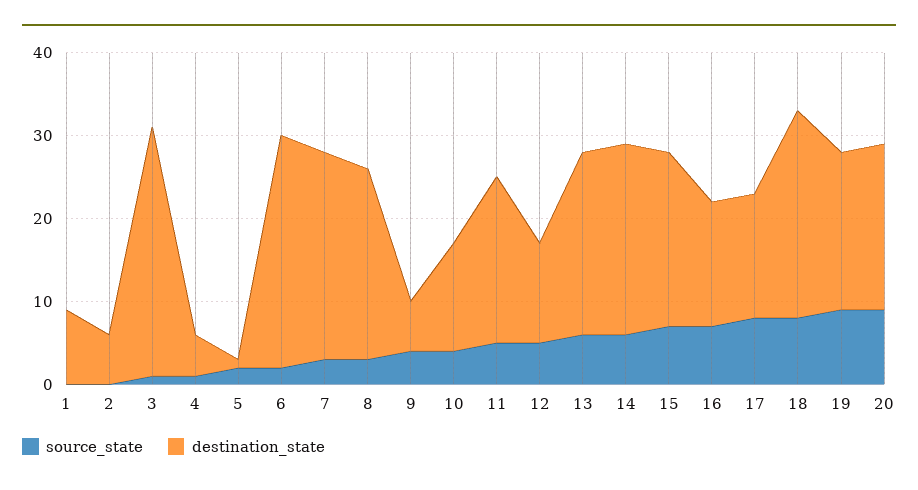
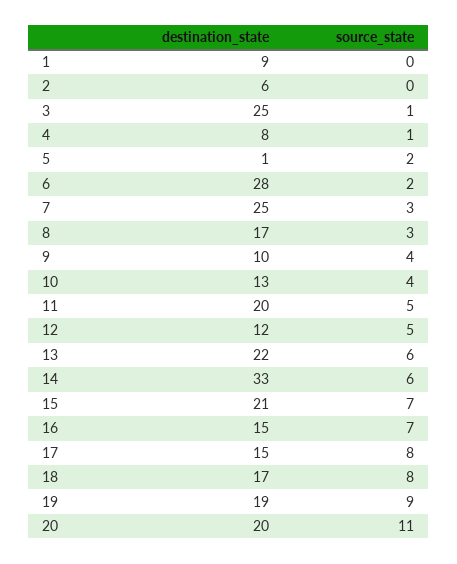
  {
    "source_state": {
      "1": 0,
      "2": 0,
      "3": 1,
      "4": 1,
      "5": 2,
      "6": 2,
      "7": 3,
      "8": 3,
      "9": 4,
      "10": 4,
      "11": 5,
      "12": 5,
      "13": 6,
      "14": 6,
      "15": 7,
      "16": 7,
      "17": 8,
      "18": 8,
      "19": 9,
-     "20": 9
+     "20": 11
    },
    "destination_state": {
      "1": 9,
      "2": 6,
-     "3": 30,
+     "3": 25,
-     "4": 5,
+     "4": 8,
      "5": 1,
      "6": 28,
      "7": 25,
-     "8": 23,
+     "8": 17,
-     "9": 6,
+     "9": 10,
      "10": 13,
      "11": 20,
      "12": 12,
      "13": 22,
-     "14": 23,
+     "14": 33,
      "15": 21,
      "16": 15,
      "17": 15,
-     "18": 25,
+     "18": 17,
      "19": 19,
      "20": 20
    }
  }

